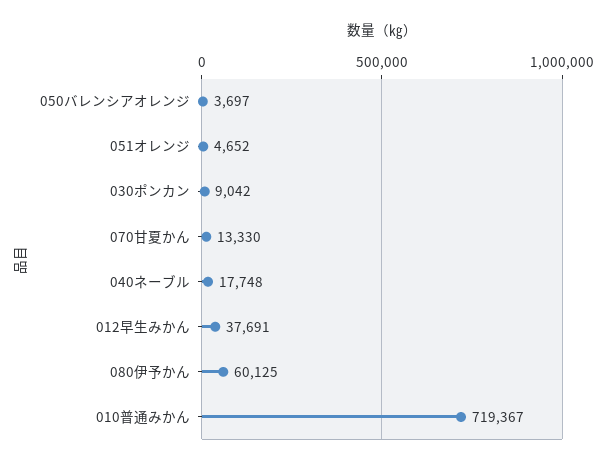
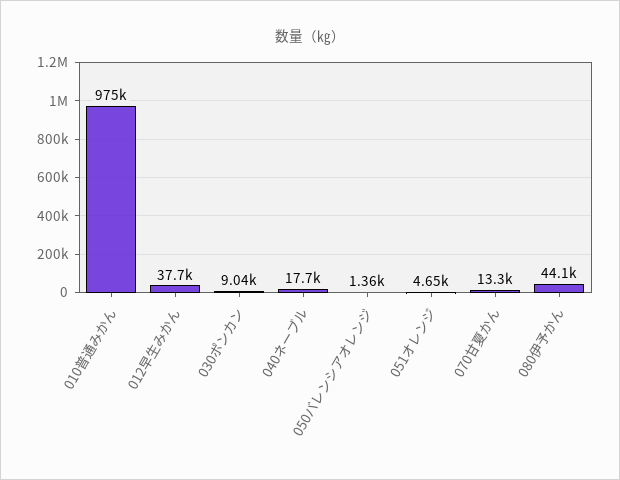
  {
-   "050バレンシアオレンジ": 3697,
+   "050バレンシアオレンジ": 1360,
    "051オレンジ": 4652,
    "030ポンカン": 9042,
    "070甘夏かん": 13330,
    "040ネーブル": 17748,
    "012早生みかん": 37691,
-   "080伊予かん": 60125,
+   "080伊予かん": 44100,
-   "010普通みかん": 719367
+   "010普通みかん": 975000
  }

